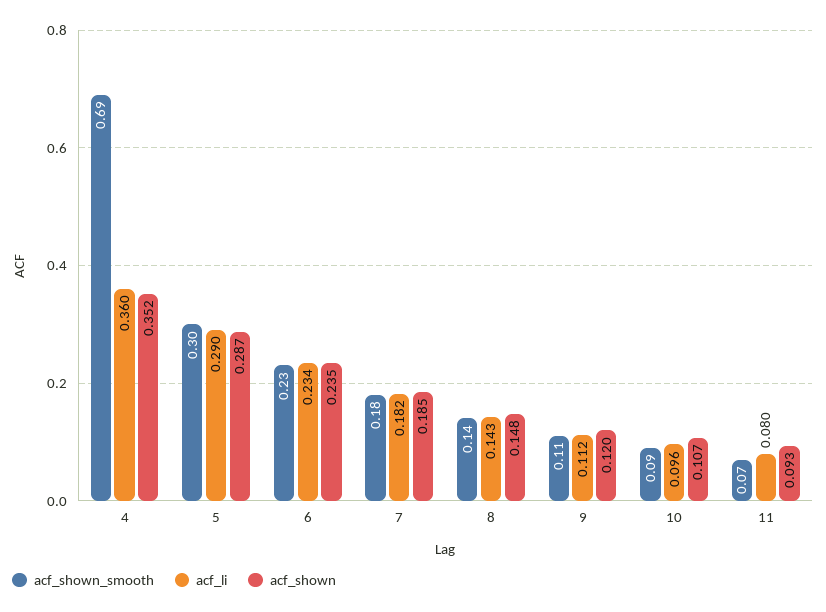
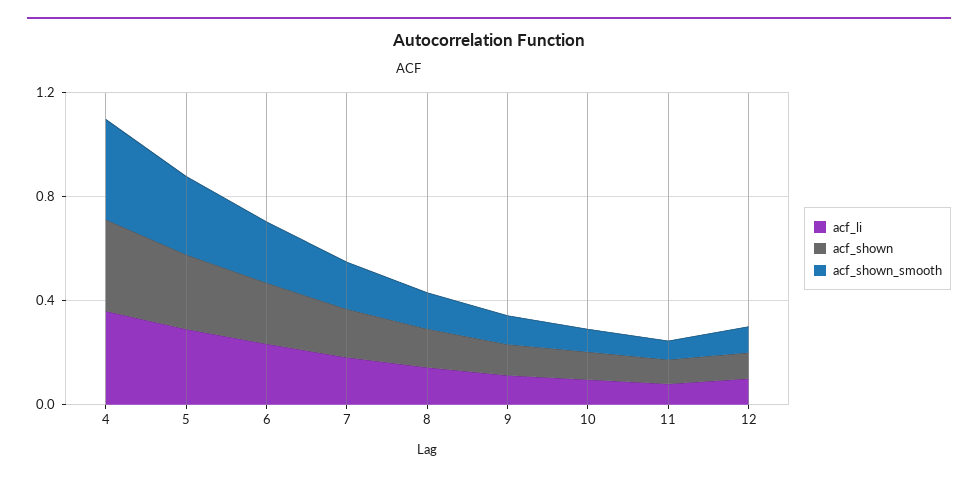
  {
    "acf_shown_smooth": {
-     "4": 0.69,
+     "4": 0.4,
      "5": 0.3,
      "6": 0.23,
      "7": 0.18,
      "8": 0.14,
      "9": 0.11,
      "10": 0.09,
-     "11": 0.07
+     "11": 0.07,
+     "12": 0.1
    },
    "acf_li": {
      "4": 0.36,
      "5": 0.29,
      "6": 0.234,
      "7": 0.182,
      "8": 0.143,
      "9": 0.112,
      "10": 0.096,
-     "11": 0.08
+     "11": 0.08,
+     "12": 0.1
    },
    "acf_shown": {
      "4": 0.352,
      "5": 0.287,
      "6": 0.235,
      "7": 0.185,
      "8": 0.148,
      "9": 0.12,
      "10": 0.107,
-     "11": 0.093
+     "11": 0.093,
+     "12": 0.1
    }
  }

